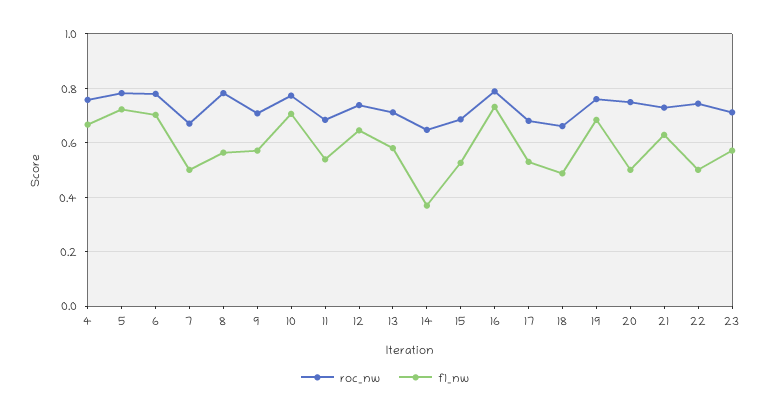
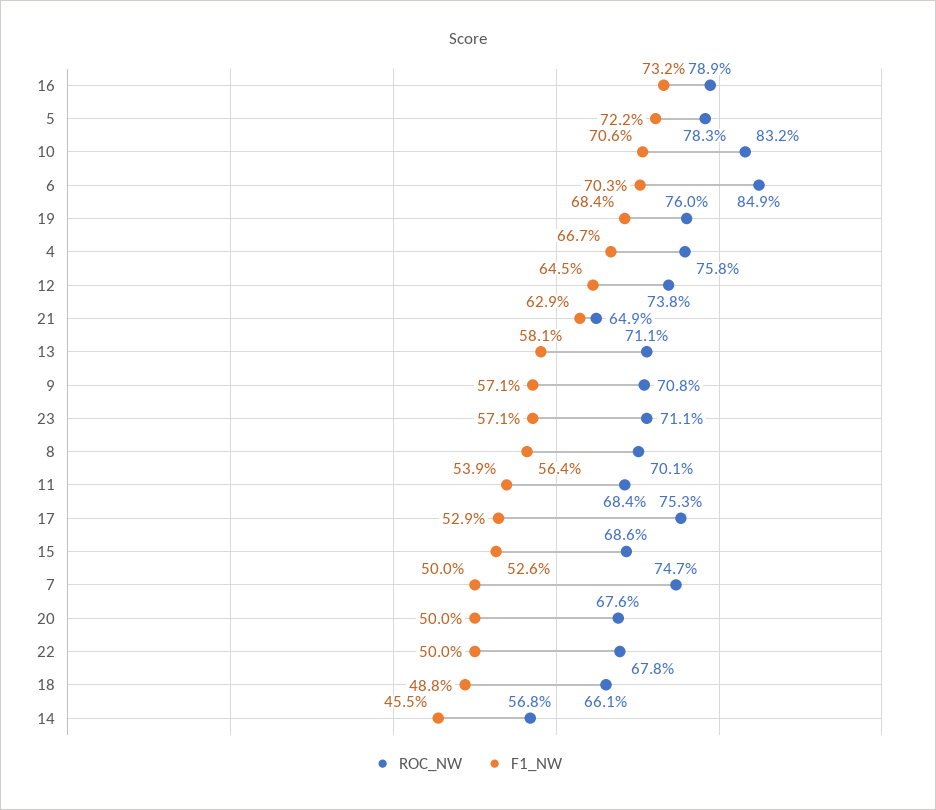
  {
    "roc_nw": {
      "4": 0.758,
      "5": 0.783,
-     "6": 0.775,
+     "6": 0.849,
-     "7": 0.675,
+     "7": 0.747,
-     "8": 0.775,
+     "8": 0.701,
      "9": 0.708,
-     "10": 0.775,
+     "10": 0.832,
      "11": 0.684,
      "12": 0.738,
      "13": 0.711,
-     "14": 0.65,
+     "14": 0.568,
      "15": 0.686,
      "16": 0.789,
-     "17": 0.675,
+     "17": 0.753,
      "18": 0.661,
      "19": 0.76,
-     "20": 0.75,
+     "20": 0.676,
-     "21": 0.725,
+     "21": 0.649,
-     "22": 0.75,
+     "22": 0.678,
      "23": 0.711
    },
    "f1_nw": {
      "4": 0.667,
      "5": 0.722,
      "6": 0.703,
      "7": 0.5,
      "8": 0.564,
      "9": 0.571,
      "10": 0.706,
      "11": 0.539,
      "12": 0.645,
      "13": 0.581,
-     "14": 0.375,
+     "14": 0.455,
      "15": 0.526,
      "16": 0.732,
      "17": 0.529,
      "18": 0.488,
      "19": 0.684,
      "20": 0.5,
      "21": 0.629,
      "22": 0.5,
      "23": 0.571
    }
  }

